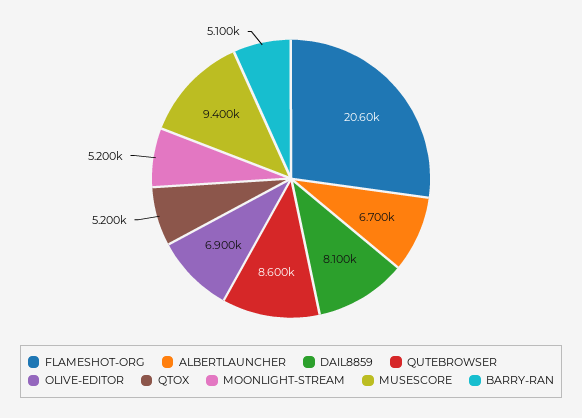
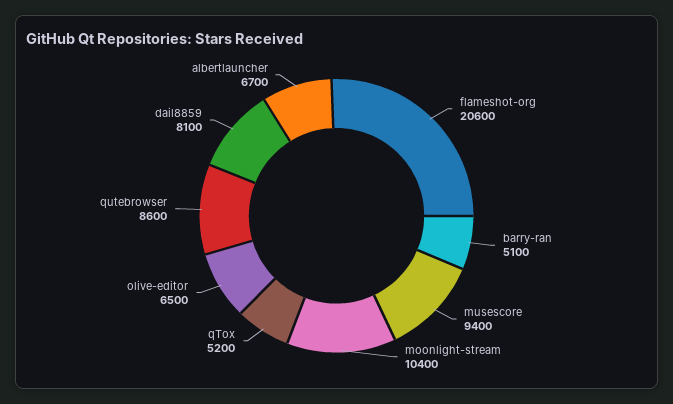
  {
    "FLAMESHOT-ORG": 20600,
    "ALBERTLAUNCHER": 6700,
    "DAIL8859": 8100,
    "QUTEBROWSER": 8600,
-   "OLIVE-EDITOR": 6900,
+   "OLIVE-EDITOR": 6500,
    "QTOX": 5200,
-   "MOONLIGHT-STREAM": 5200,
+   "MOONLIGHT-STREAM": 10400,
    "MUSESCORE": 9400,
    "BARRY-RAN": 5100
  }

